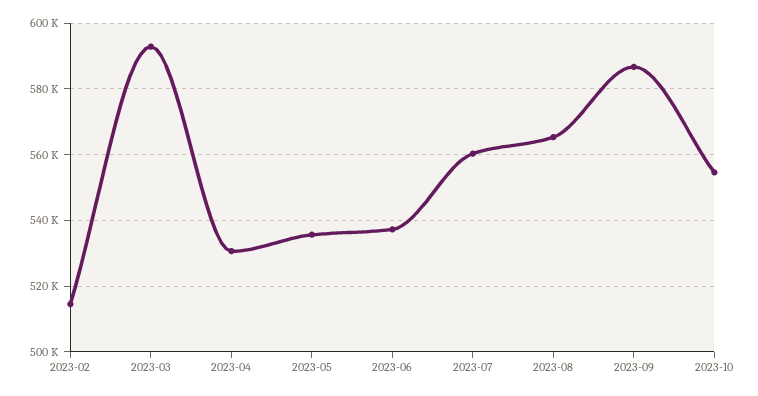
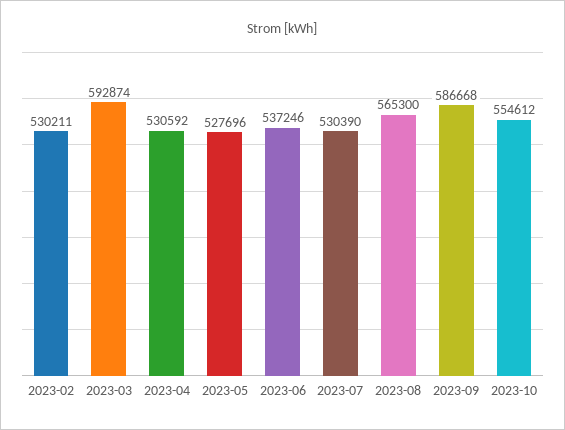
  {
-   "2023-02": 514000,
+   "2023-02": 530211,
    "2023-03": 592874,
    "2023-04": 530592,
-   "2023-05": 536000,
+   "2023-05": 527696,
    "2023-06": 537246,
-   "2023-07": 560000,
+   "2023-07": 530390,
    "2023-08": 565300,
    "2023-09": 586668,
    "2023-10": 554612
  }

